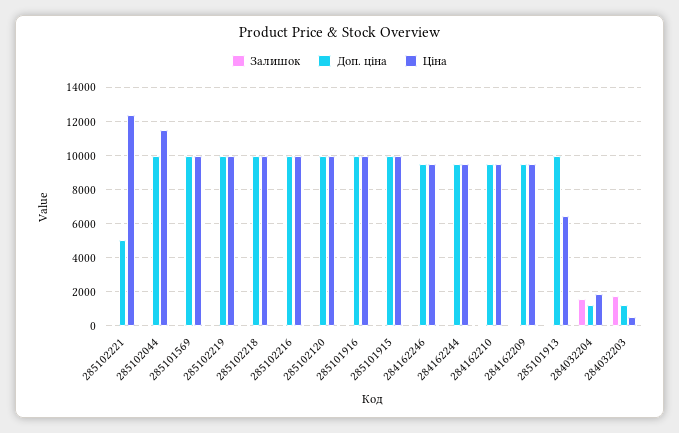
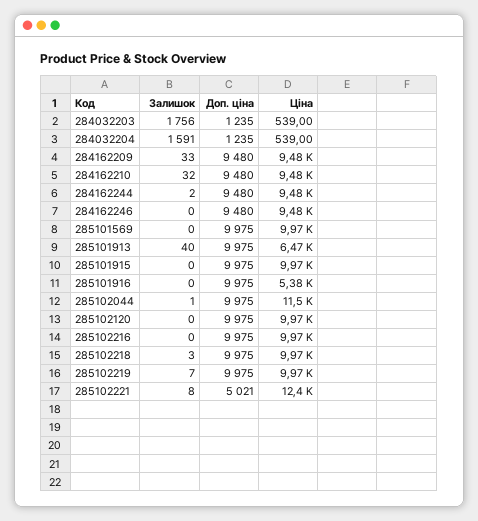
  {
    "Залишок": {
      "285102221": 8,
      "285102044": 1,
      "285101569": 0,
      "285102219": 7,
      "285102218": 3,
      "285102216": 0,
      "285102120": 0,
      "285101916": 0,
      "285101915": 0,
      "284162246": 0,
      "284162244": 2,
      "284162210": 32,
      "284162209": 33,
      "285101913": 40,
      "284032204": 1591,
      "284032203": 1756
    },
    "Доп. ціна": {
      "285102221": 5021,
      "285102044": 9975,
      "285101569": 9975,
      "285102219": 9975,
      "285102218": 9975,
      "285102216": 9975,
      "285102120": 9975,
      "285101916": 9975,
      "285101915": 9975,
      "284162246": 9480,
      "284162244": 9480,
      "284162210": 9480,
      "284162209": 9480,
      "285101913": 9975,
      "284032204": 1235,
      "284032203": 1235
    },
    "Ціна": {
      "285102221": 12400,
      "285102044": 11500,
      "285101569": 9970,
      "285102219": 9970,
      "285102218": 9970,
      "285102216": 9970,
      "285102120": 9970,
-     "285101916": 10000,
+     "285101916": 5380,
      "285101915": 9970,
      "284162246": 9480,
      "284162244": 9480,
      "284162210": 9480,
      "284162209": 9480,
      "285101913": 6470,
-     "284032204": 2000,
+     "284032204": 539,
      "284032203": 539
    }
  }

